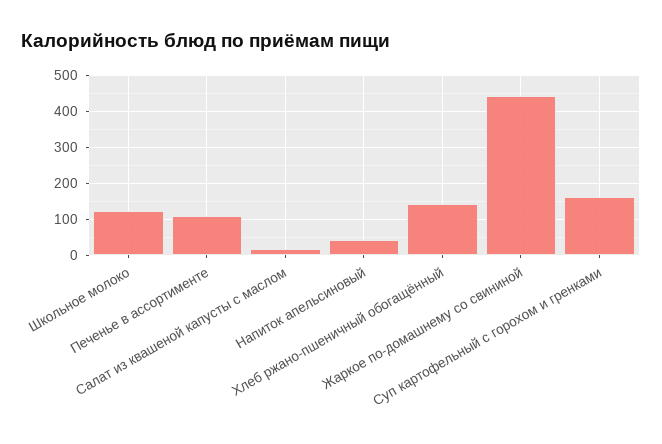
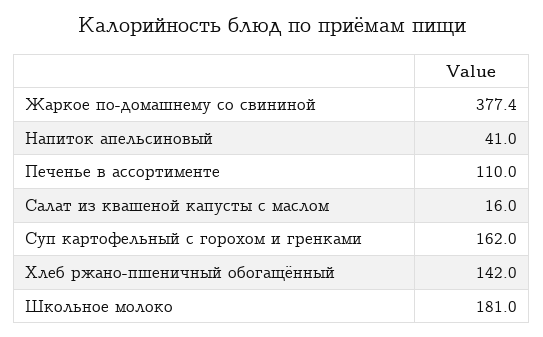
  {
-   "Школьное молоко": 120,
+   "Школьное молоко": 181,
    "Печенье в ассортименте": 110,
    "Салат из квашеной капусты с маслом": 16,
    "Напиток апельсиновый": 41,
    "Хлеб ржано-пшеничный обогащённый": 142,
-   "Жаркое по-домашнему со свининой": 440,
+   "Жаркое по-домашнему со свининой": 377.4,
    "Суп картофельный с горохом и гренками": 162
  }

